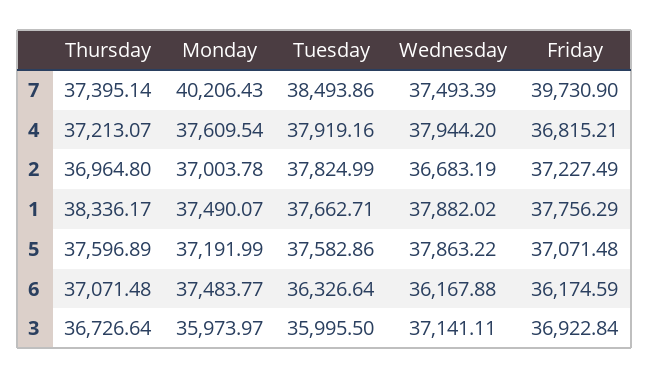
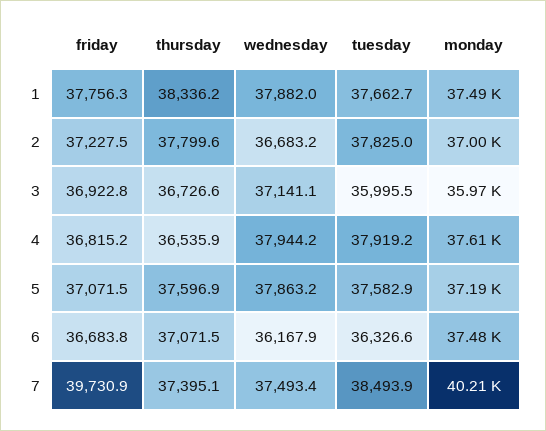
  {
    "Thursday": {
      "7": 37395.14,
-     "4": 37213.07,
+     "4": 36535.9,
-     "2": 36964.8,
+     "2": 37799.6,
      "1": 38336.17,
      "5": 37596.89,
      "6": 37071.48,
      "3": 36726.64
    },
    "Monday": {
      "7": 40206.43,
      "4": 37609.54,
      "2": 37003.78,
      "1": 37490.07,
      "5": 37191.99,
      "6": 37483.77,
      "3": 35973.97
    },
    "Tuesday": {
      "7": 38493.86,
      "4": 37919.16,
      "2": 37824.99,
      "1": 37662.71,
      "5": 37582.86,
      "6": 36326.64,
      "3": 35995.5
    },
    "Wednesday": {
      "7": 37493.39,
      "4": 37944.2,
      "2": 36683.19,
      "1": 37882.02,
      "5": 37863.22,
      "6": 36167.88,
      "3": 37141.11
    },
    "Friday": {
      "7": 39730.9,
      "4": 36815.21,
      "2": 37227.49,
      "1": 37756.29,
      "5": 37071.48,
-     "6": 36174.59,
+     "6": 36683.8,
      "3": 36922.84
    }
  }

